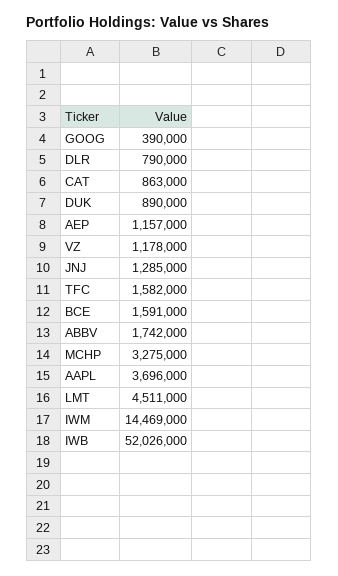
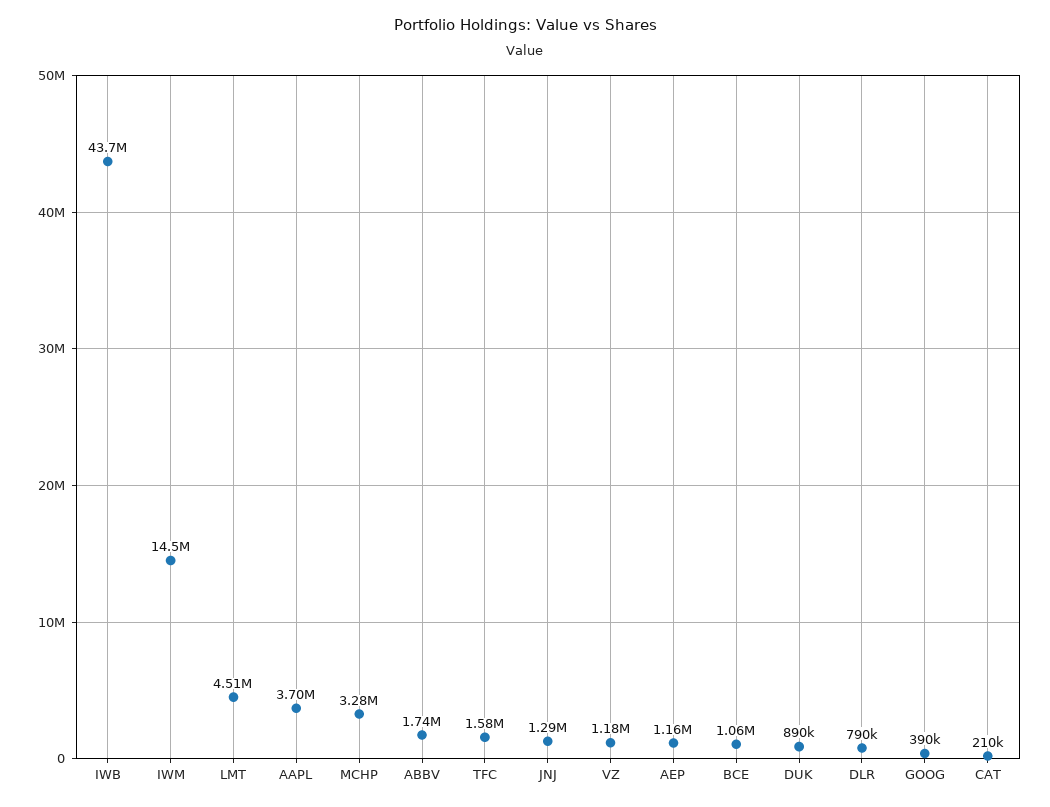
  {
    "GOOG": 390000,
    "DLR": 790000,
-   "CAT": 863000,
+   "CAT": 210000,
    "DUK": 890000,
    "AEP": 1157000,
    "VZ": 1178000,
    "JNJ": 1285000,
    "TFC": 1582000,
-   "BCE": 1591000,
+   "BCE": 1060000,
    "ABBV": 1742000,
    "MCHP": 3275000,
    "AAPL": 3696000,
    "LMT": 4511000,
    "IWM": 14469000,
-   "IWB": 52026000
+   "IWB": 43700000
  }

